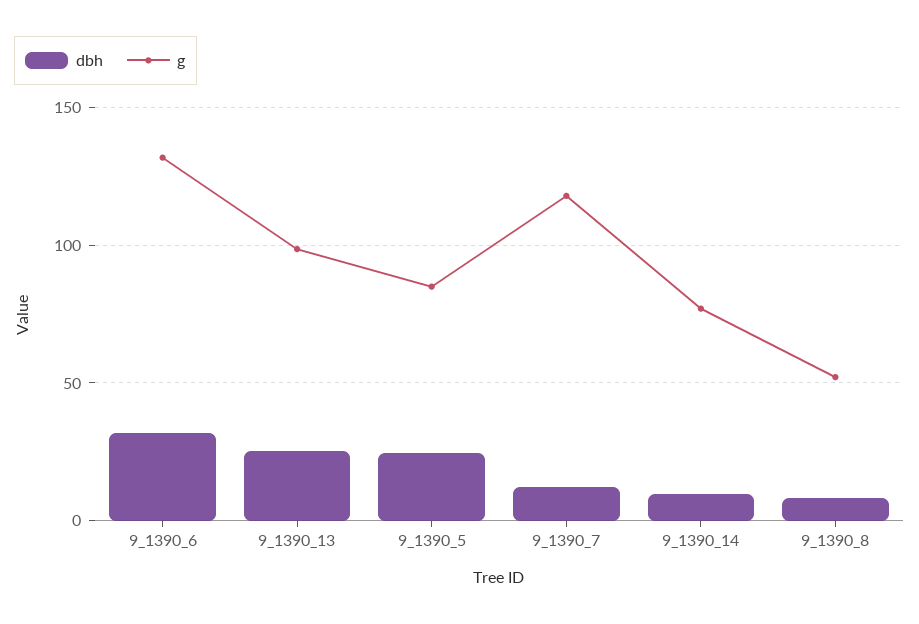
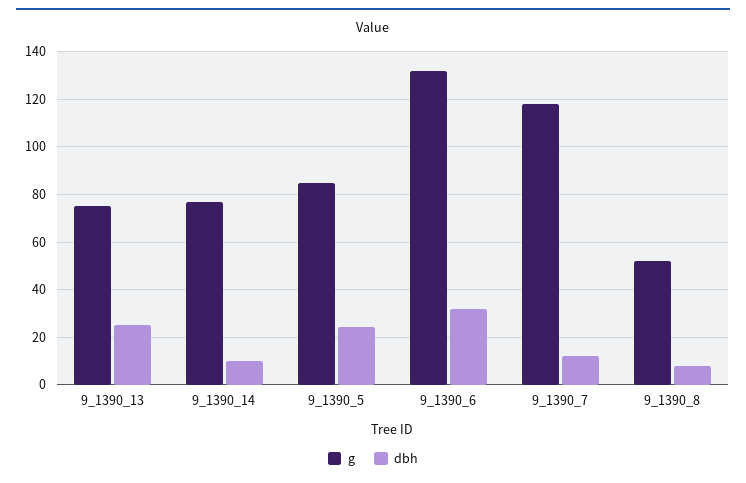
  {
    "dbh": {
      "9_1390_6": 30,
      "9_1390_13": 25,
      "9_1390_5": 25,
      "9_1390_7": 10,
      "9_1390_14": 10,
      "9_1390_8": 10
    },
    "g": {
      "9_1390_6": 130,
-     "9_1390_13": 100,
+     "9_1390_13": 75,
      "9_1390_5": 85,
      "9_1390_7": 120,
      "9_1390_14": 75,
      "9_1390_8": 50
    }
  }

